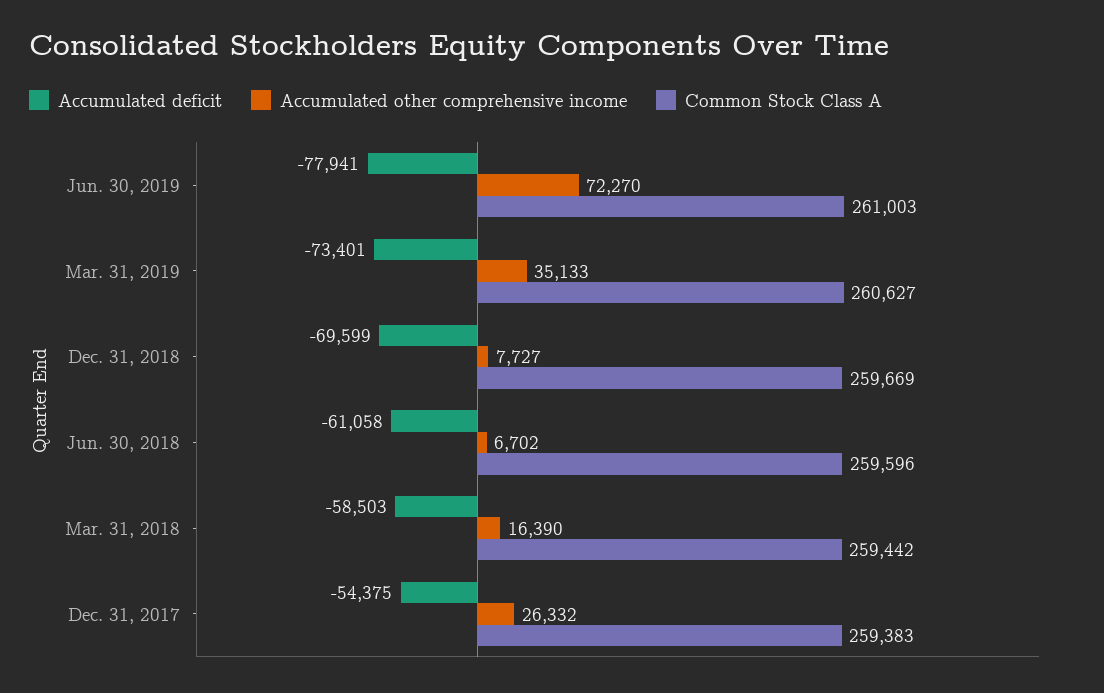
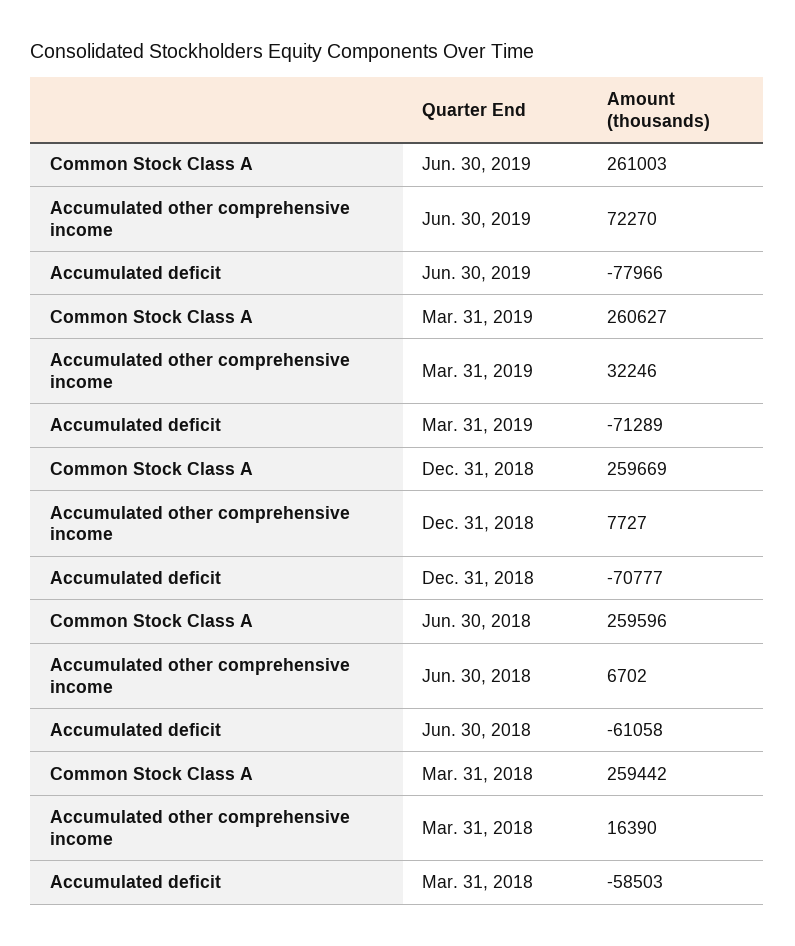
  {
    "Accumulated deficit": {
-     "Jun. 30, 2019": -77941,
+     "Jun. 30, 2019": -77966,
-     "Mar. 31, 2019": -73401,
+     "Mar. 31, 2019": -71289,
-     "Dec. 31, 2018": -69599,
+     "Dec. 31, 2018": -70777,
      "Jun. 30, 2018": -61058,
-     "Mar. 31, 2018": -58503,
+     "Mar. 31, 2018": -58503
-     "Dec. 31, 2017": -54375
    },
    "Accumulated other comprehensive income": {
      "Jun. 30, 2019": 72270,
-     "Mar. 31, 2019": 35133,
+     "Mar. 31, 2019": 32246,
      "Dec. 31, 2018": 7727,
      "Jun. 30, 2018": 6702,
-     "Mar. 31, 2018": 16390,
+     "Mar. 31, 2018": 16390
-     "Dec. 31, 2017": 26332
    },
    "Common Stock Class A": {
      "Jun. 30, 2019": 261003,
      "Mar. 31, 2019": 260627,
      "Dec. 31, 2018": 259669,
      "Jun. 30, 2018": 259596,
-     "Mar. 31, 2018": 259442,
+     "Mar. 31, 2018": 259442
-     "Dec. 31, 2017": 259383
    }
  }

